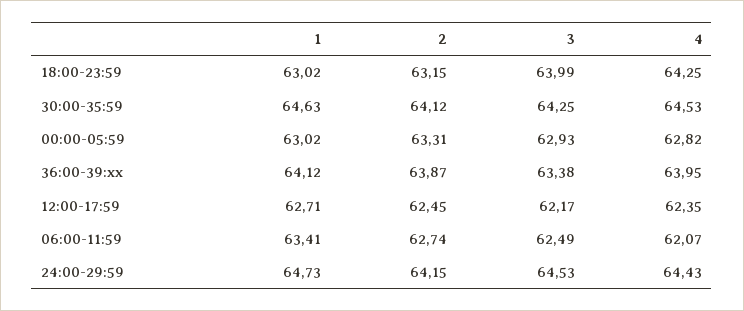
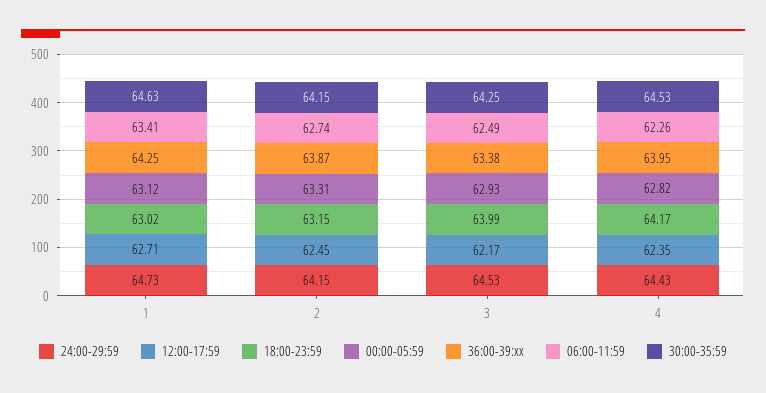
  {
    "18:00-23:59": {
      "1": 63.02,
      "2": 63.15,
      "3": 63.99,
-     "4": 64.25
+     "4": 64.17
    },
    "30:00-35:59": {
      "1": 64.63,
-     "2": 64.12,
+     "2": 64.15,
      "3": 64.25,
      "4": 64.53
    },
    "00:00-05:59": {
-     "1": 63.02,
+     "1": 63.12,
      "2": 63.31,
      "3": 62.93,
      "4": 62.82
    },
    "36:00-39:xx": {
-     "1": 64.12,
+     "1": 64.25,
      "2": 63.87,
      "3": 63.38,
      "4": 63.95
    },
    "12:00-17:59": {
      "1": 62.71,
      "2": 62.45,
      "3": 62.17,
      "4": 62.35
    },
    "06:00-11:59": {
      "1": 63.41,
      "2": 62.74,
      "3": 62.49,
-     "4": 62.07
+     "4": 62.26
    },
    "24:00-29:59": {
      "1": 64.73,
      "2": 64.15,
      "3": 64.53,
      "4": 64.43
    }
  }

